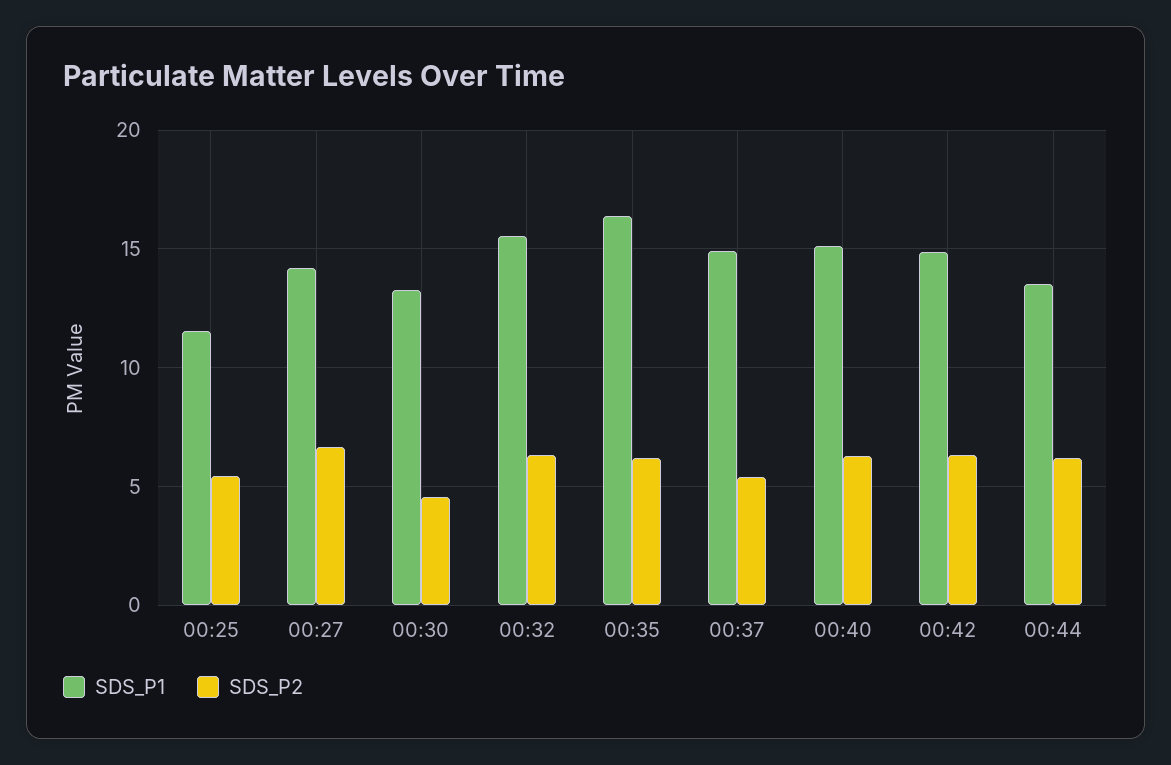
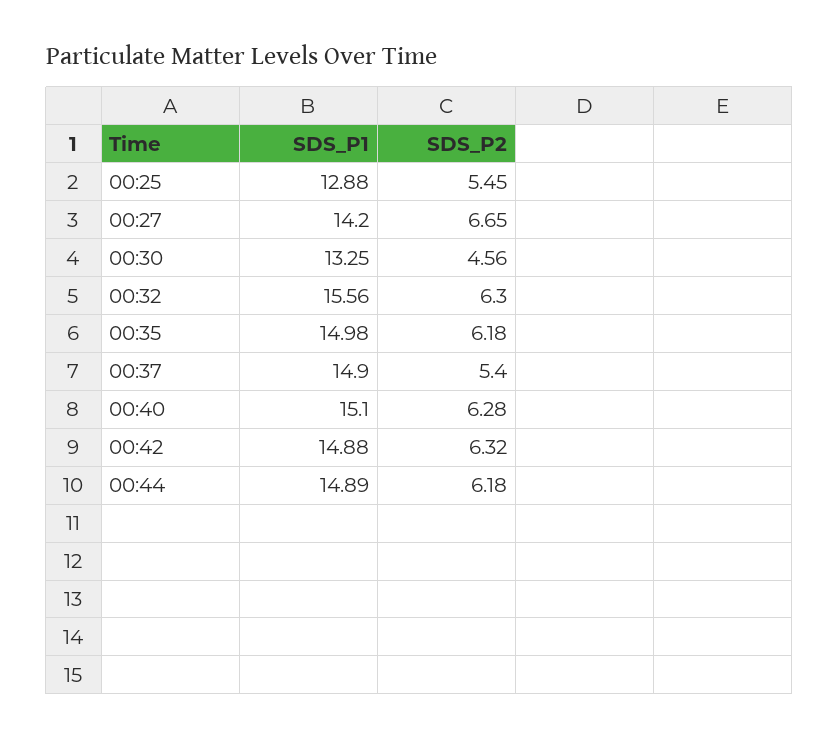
  {
    "SDS_P1": {
-     "00:25": 11.5,
+     "00:25": 12.88,
      "00:27": 14.2,
      "00:30": 13.25,
      "00:32": 15.56,
-     "00:35": 16.5,
+     "00:35": 14.98,
      "00:37": 14.9,
      "00:40": 15.1,
      "00:42": 14.88,
-     "00:44": 13.5
+     "00:44": 14.89
    },
    "SDS_P2": {
      "00:25": 5.45,
      "00:27": 6.65,
      "00:30": 4.56,
      "00:32": 6.3,
      "00:35": 6.18,
      "00:37": 5.4,
      "00:40": 6.28,
      "00:42": 6.32,
      "00:44": 6.18
    }
  }

